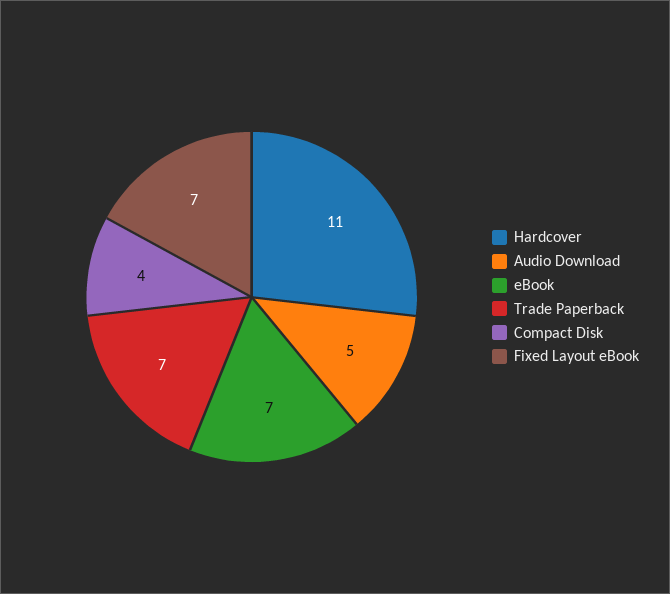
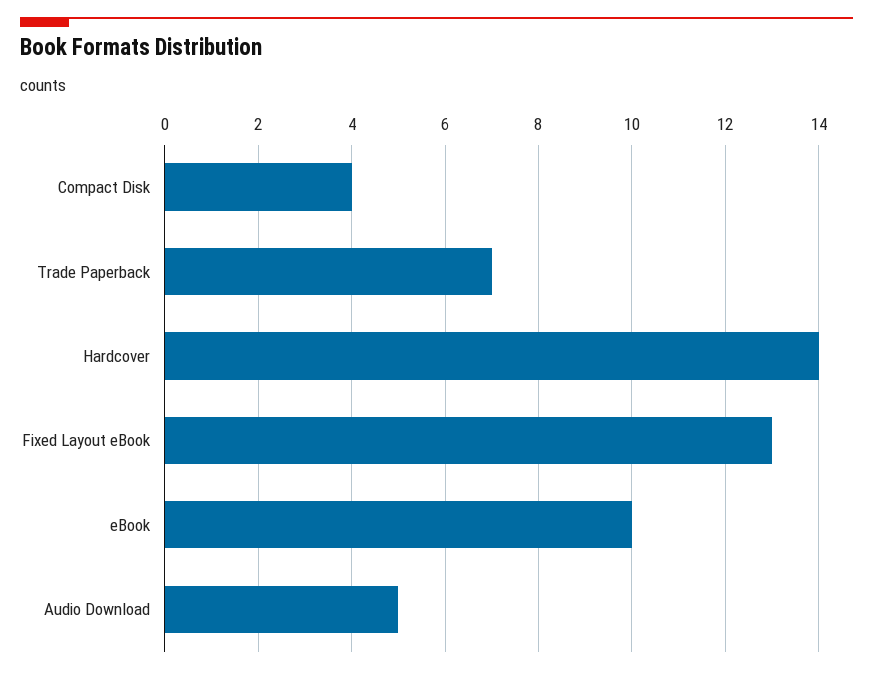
  {
-   "Hardcover": 11,
+   "Hardcover": 14,
    "Audio Download": 5,
-   "eBook": 7,
+   "eBook": 10,
    "Trade Paperback": 7,
    "Compact Disk": 4,
-   "Fixed Layout eBook": 7
+   "Fixed Layout eBook": 13
  }

